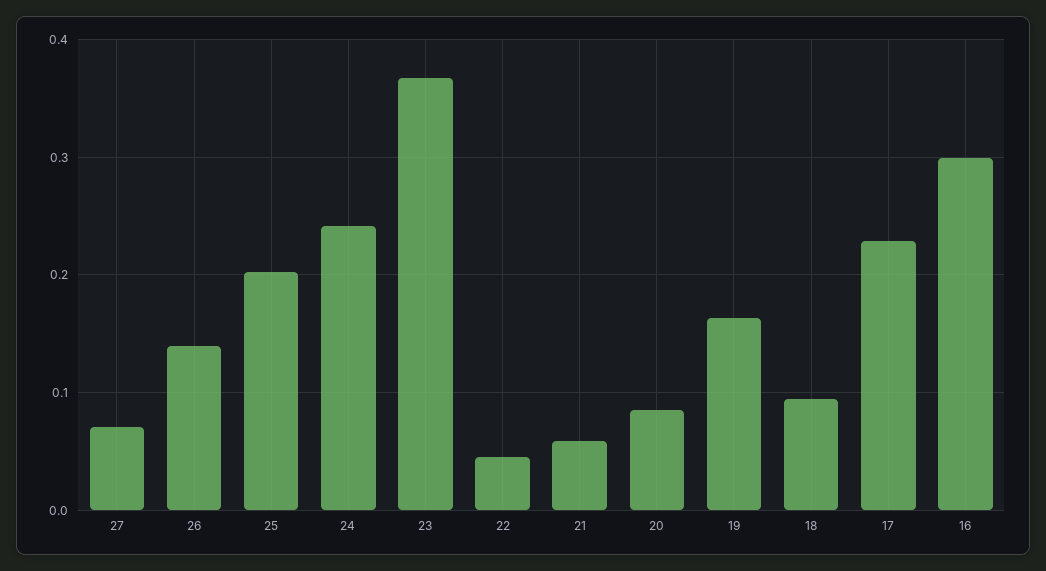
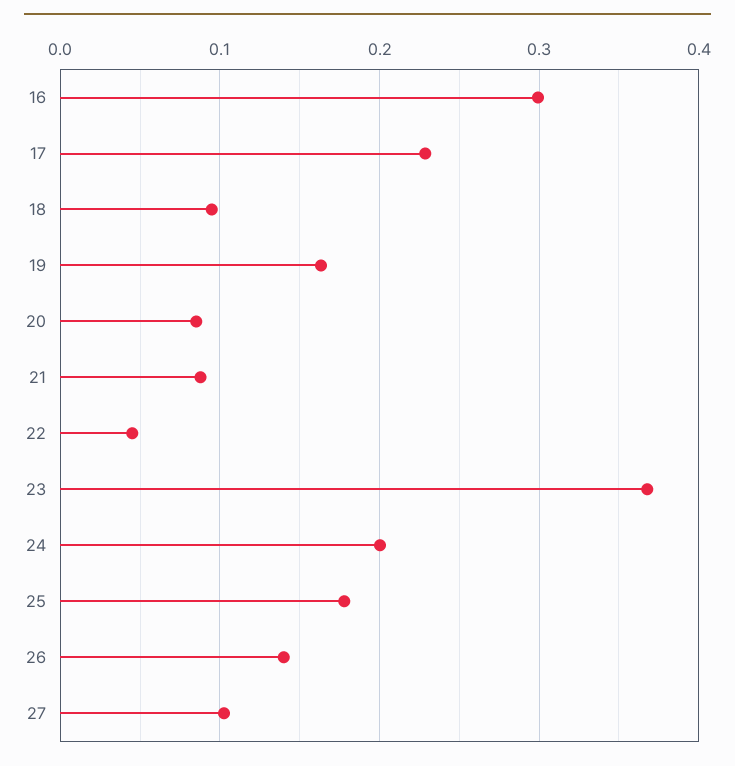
  {
-   "27": 0.07,
+   "27": 0.1,
    "26": 0.14,
-   "25": 0.2,
+   "25": 0.18,
-   "24": 0.24,
+   "24": 0.2,
    "23": 0.37,
    "22": 0.05,
-   "21": 0.06,
+   "21": 0.09,
    "20": 0.09,
    "19": 0.16,
    "18": 0.09,
    "17": 0.23,
    "16": 0.3
  }

